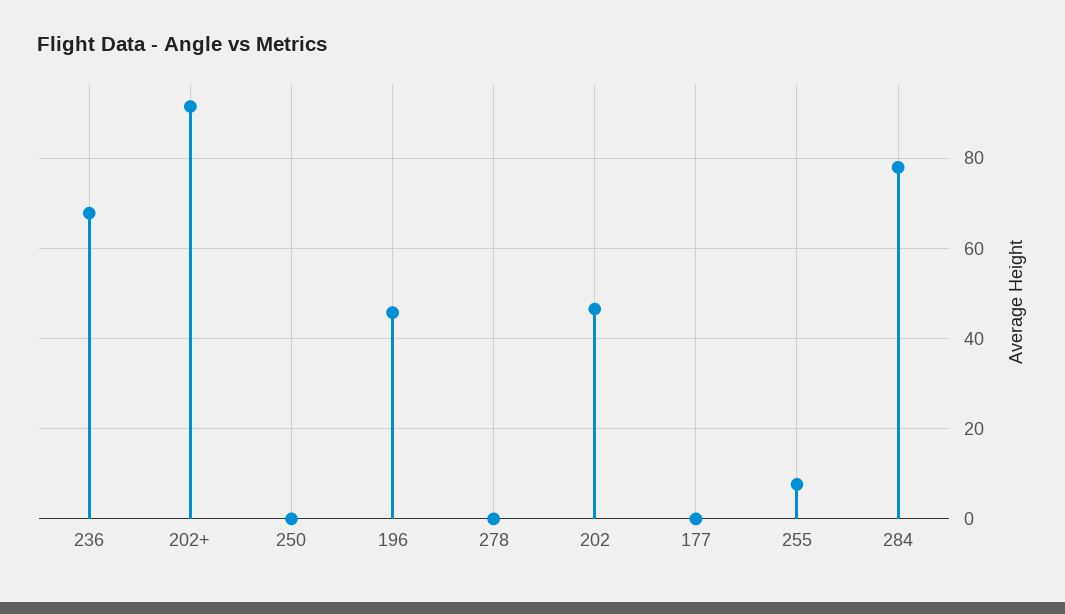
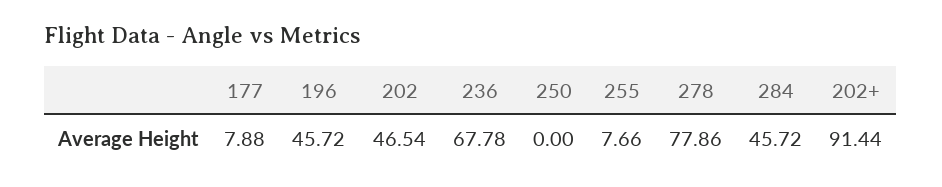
  {
    "236": 67.78,
    "202+": 91.44,
    "250": 0,
    "196": 45.72,
-   "278": 0,
+   "278": 77.86,
    "202": 46.54,
-   "177": 0,
+   "177": 7.88,
    "255": 7.66,
-   "284": 78
+   "284": 45.72
  }

